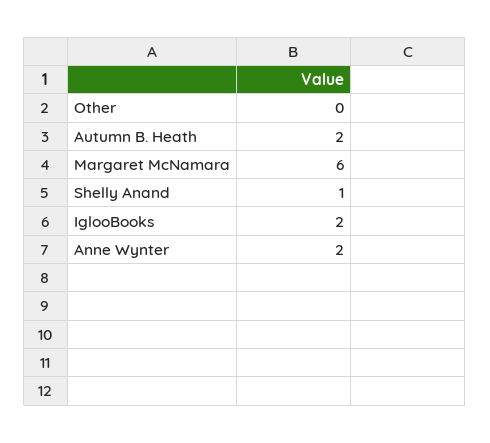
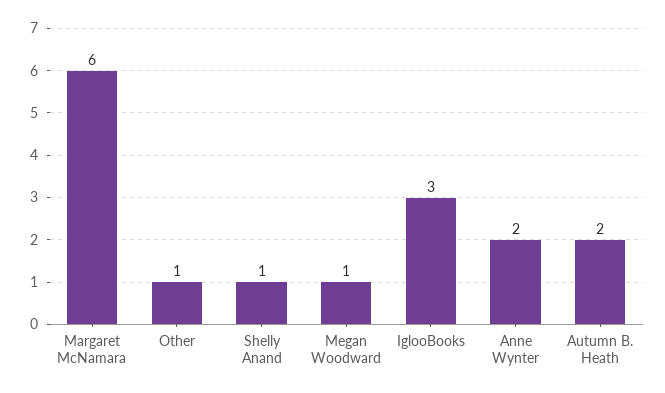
  {
-   "Other": 0,
+   "Other": 1,
    "Autumn B. Heath": 2,
    "Margaret McNamara": 6,
    "Shelly Anand": 1,
-   "IglooBooks": 2,
+   "IglooBooks": 3,
-   "Anne Wynter": 2
+   "Anne Wynter": 2,
+   "Megan Woodward": 1
  }

